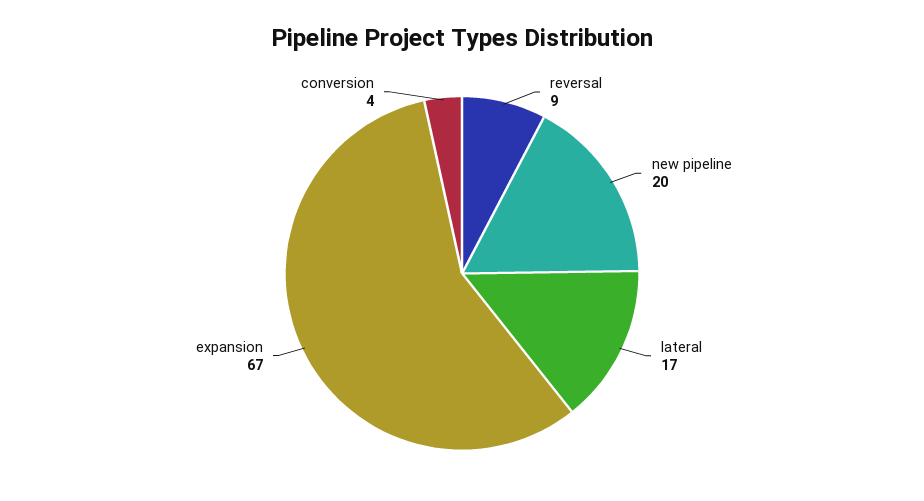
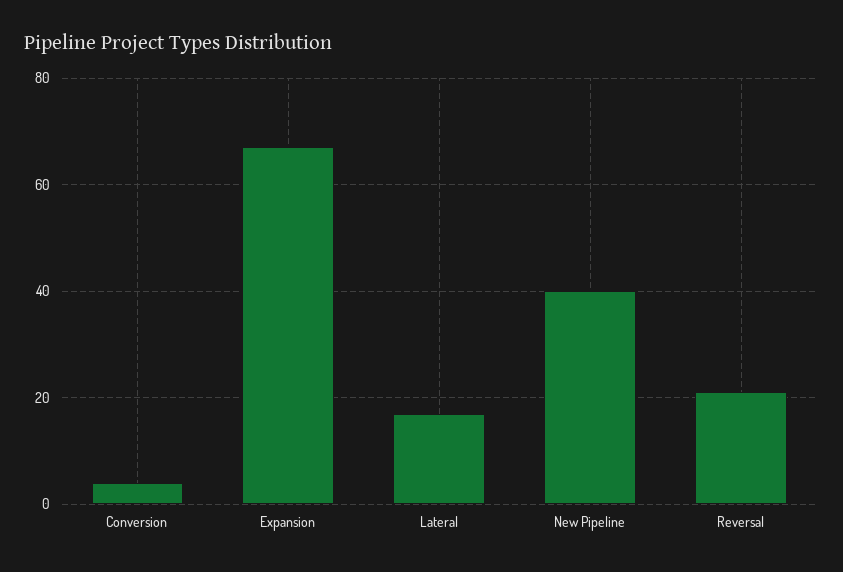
  {
-   "reversal": 9,
+   "reversal": 20,
-   "new pipeline": 20,
+   "new pipeline": 40,
    "lateral": 17,
    "expansion": 67,
    "conversion": 4
  }

